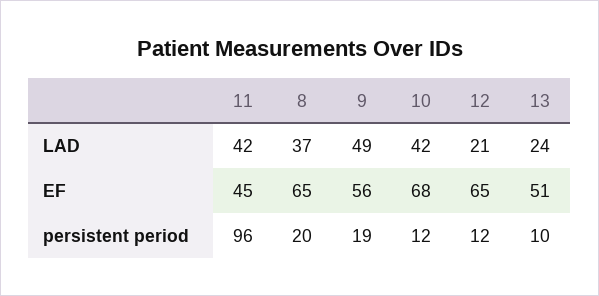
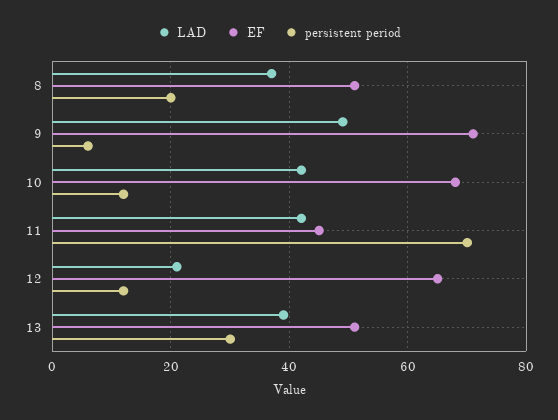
  {
    "LAD": {
      "11": 42,
      "8": 37,
      "9": 49,
      "10": 42,
      "12": 21,
-     "13": 24
+     "13": 40
    },
    "EF": {
      "11": 45,
-     "8": 65,
+     "8": 50,
-     "9": 56,
+     "9": 70,
      "10": 68,
      "12": 65,
      "13": 51
    },
    "persistent period": {
-     "11": 96,
+     "11": 70,
      "8": 20,
-     "9": 19,
+     "9": 5,
      "10": 12,
      "12": 12,
-     "13": 10
+     "13": 30
    }
  }

